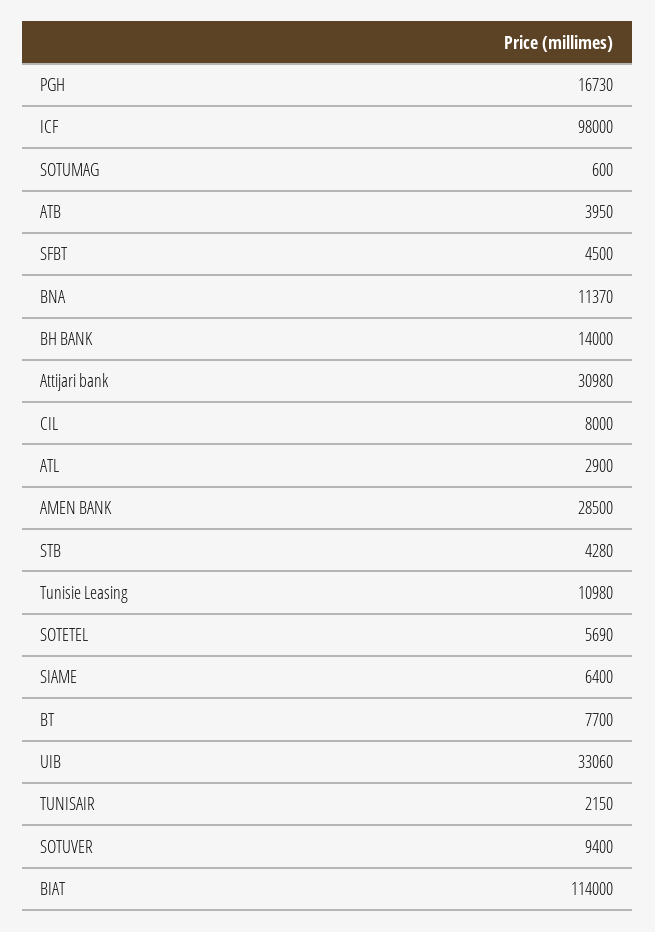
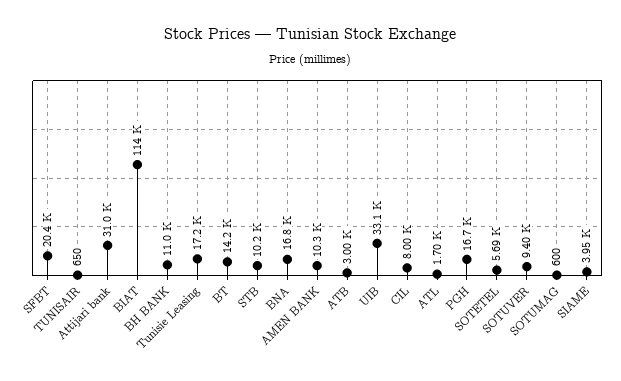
  {
    "PGH": 16730,
-   "ICF": 98000,
    "SOTUMAG": 600,
-   "ATB": 3950,
+   "ATB": 3000,
-   "SFBT": 4500,
+   "SFBT": 20400,
-   "BNA": 11370,
+   "BNA": 16800,
-   "BH BANK": 14000,
+   "BH BANK": 11000,
    "Attijari bank": 30980,
    "CIL": 8000,
-   "ATL": 2900,
+   "ATL": 1700,
-   "AMEN BANK": 28500,
+   "AMEN BANK": 10300,
-   "STB": 4280,
+   "STB": 10200,
-   "Tunisie Leasing": 10980,
+   "Tunisie Leasing": 17200,
    "SOTETEL": 5690,
-   "SIAME": 6400,
+   "SIAME": 3950,
-   "BT": 7700,
+   "BT": 14200,
    "UIB": 33060,
-   "TUNISAIR": 2150,
+   "TUNISAIR": 650,
    "SOTUVER": 9400,
    "BIAT": 114000
  }

